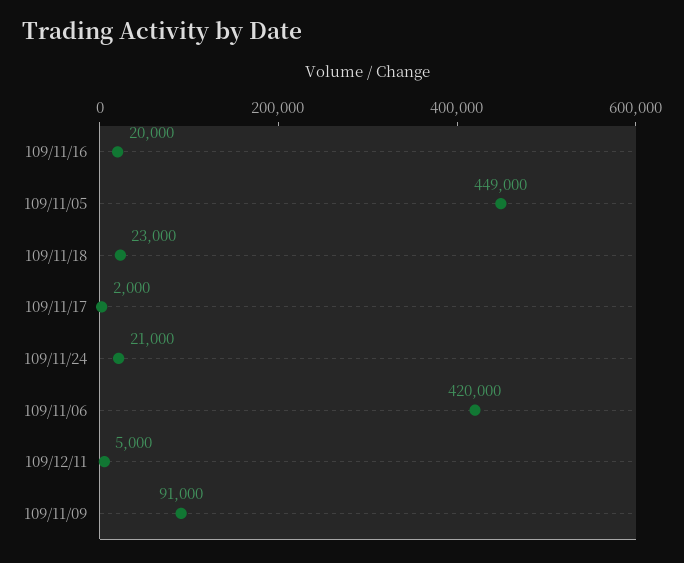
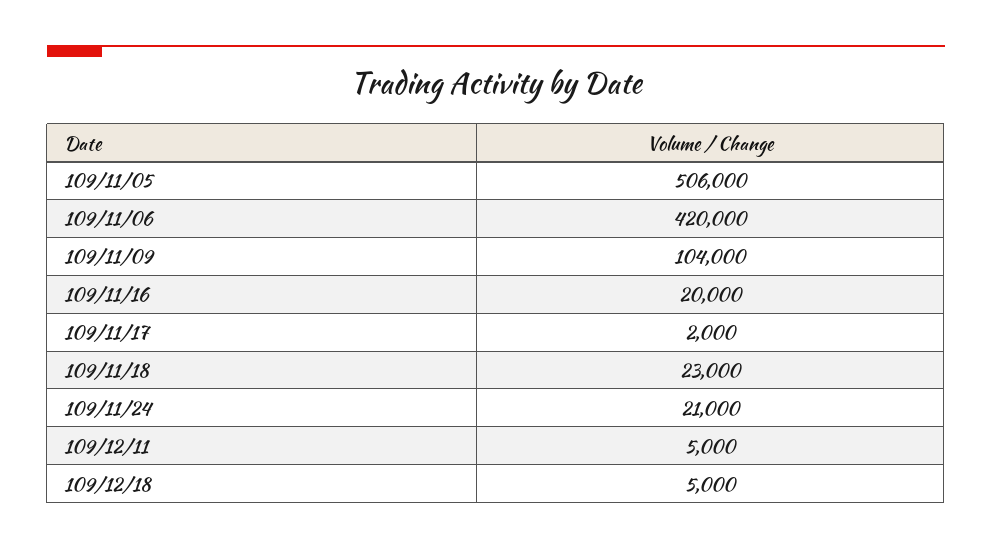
  {
    "109/11/16": 20000,
-   "109/11/05": 449000,
+   "109/11/05": 506000,
    "109/11/18": 23000,
    "109/11/17": 2000,
    "109/11/24": 21000,
    "109/11/06": 420000,
    "109/12/11": 5000,
-   "109/11/09": 91000
+   "109/11/09": 104000,
+   "109/12/18": 5000
  }

